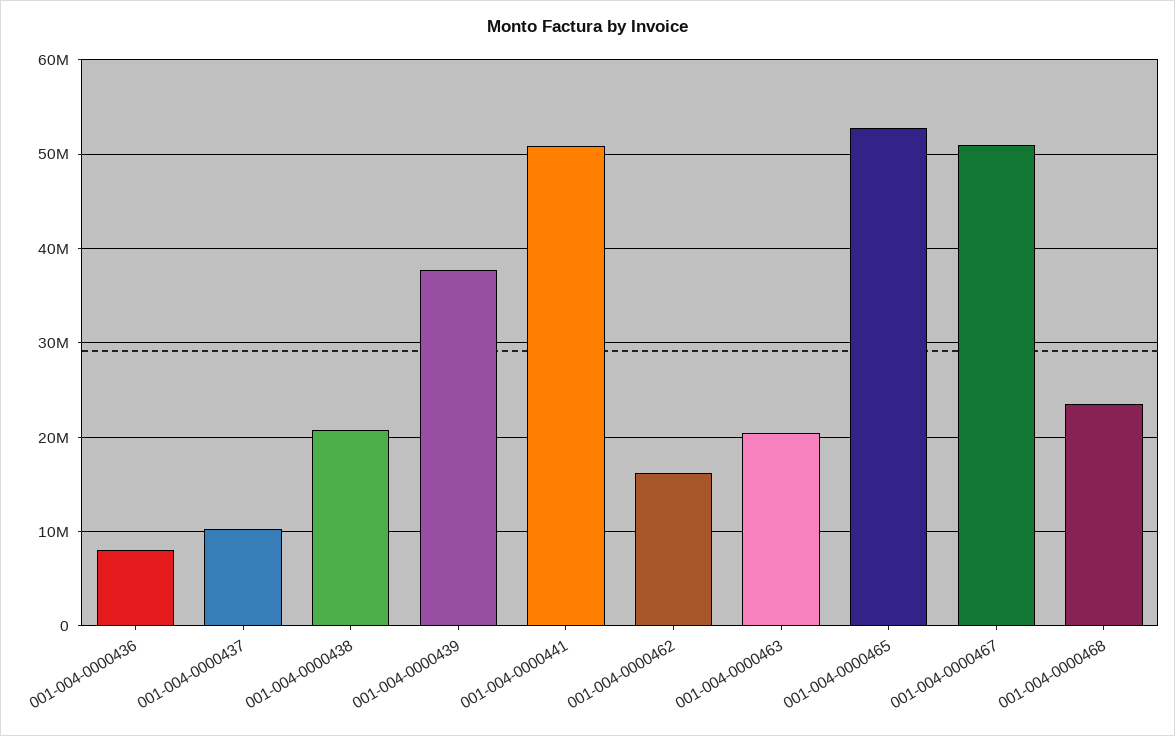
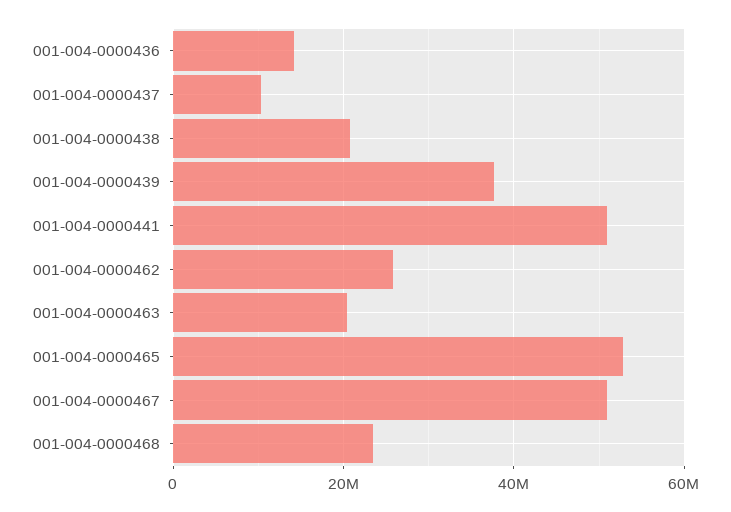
  {
-   "001-004-0000436": 8000000,
+   "001-004-0000436": 14000000,
    "001-004-0000437": 10000000,
    "001-004-0000438": 21000000,
    "001-004-0000439": 38000000,
    "001-004-0000441": 51000000,
-   "001-004-0000462": 16000000,
+   "001-004-0000462": 26000000,
    "001-004-0000463": 20000000,
    "001-004-0000465": 53000000,
    "001-004-0000467": 51000000,
    "001-004-0000468": 24000000
  }

